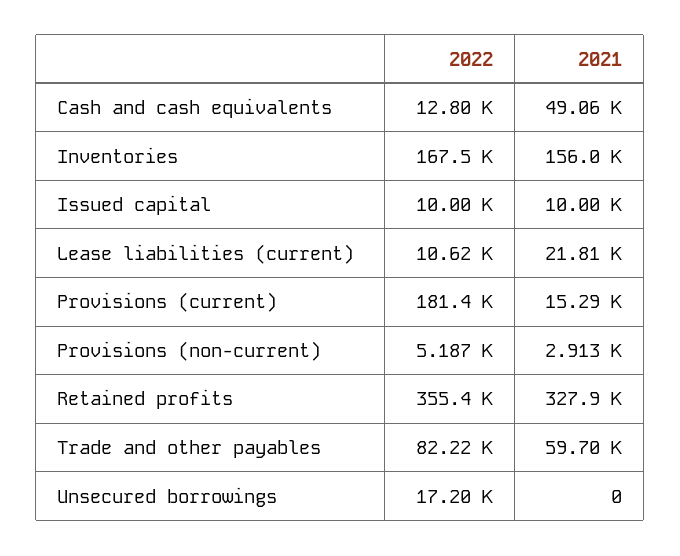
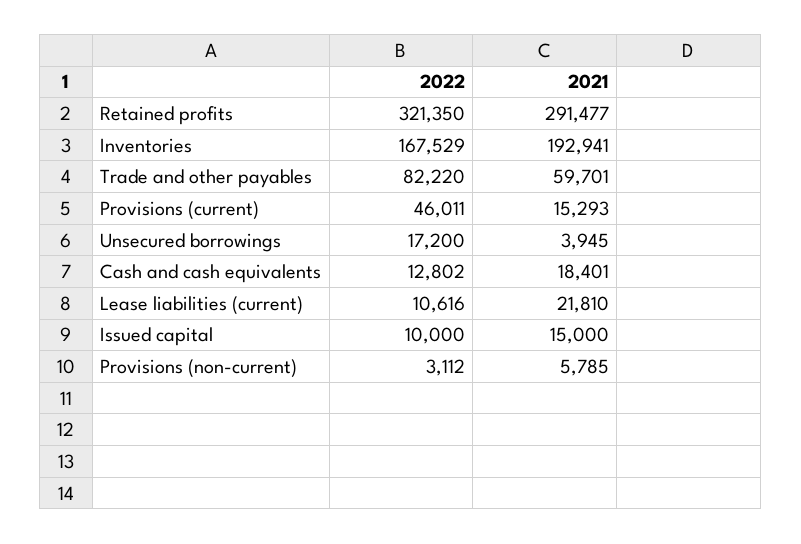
  {
    "2022": {
      "Cash and cash equivalents": 12802,
      "Inventories": 167529,
      "Issued capital": 10000,
      "Lease liabilities (current)": 10616,
-     "Provisions (current)": 181400,
+     "Provisions (current)": 46011,
-     "Provisions (non-current)": 5187,
+     "Provisions (non-current)": 3112,
-     "Retained profits": 355400,
+     "Retained profits": 321350,
      "Trade and other payables": 82220,
      "Unsecured borrowings": 17200
    },
    "2021": {
-     "Cash and cash equivalents": 49060,
+     "Cash and cash equivalents": 18401,
-     "Inventories": 156000,
+     "Inventories": 192941,
-     "Issued capital": 10000,
+     "Issued capital": 15000,
      "Lease liabilities (current)": 21810,
      "Provisions (current)": 15293,
-     "Provisions (non-current)": 2913,
+     "Provisions (non-current)": 5785,
-     "Retained profits": 327900,
+     "Retained profits": 291477,
      "Trade and other payables": 59701,
-     "Unsecured borrowings": 0
+     "Unsecured borrowings": 3945
    }
  }

